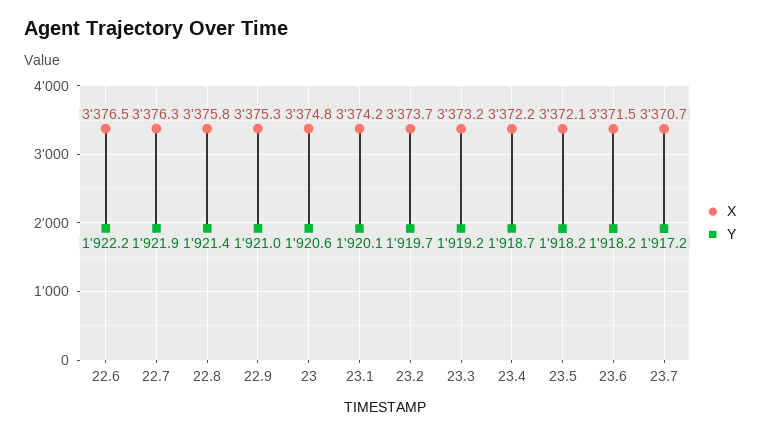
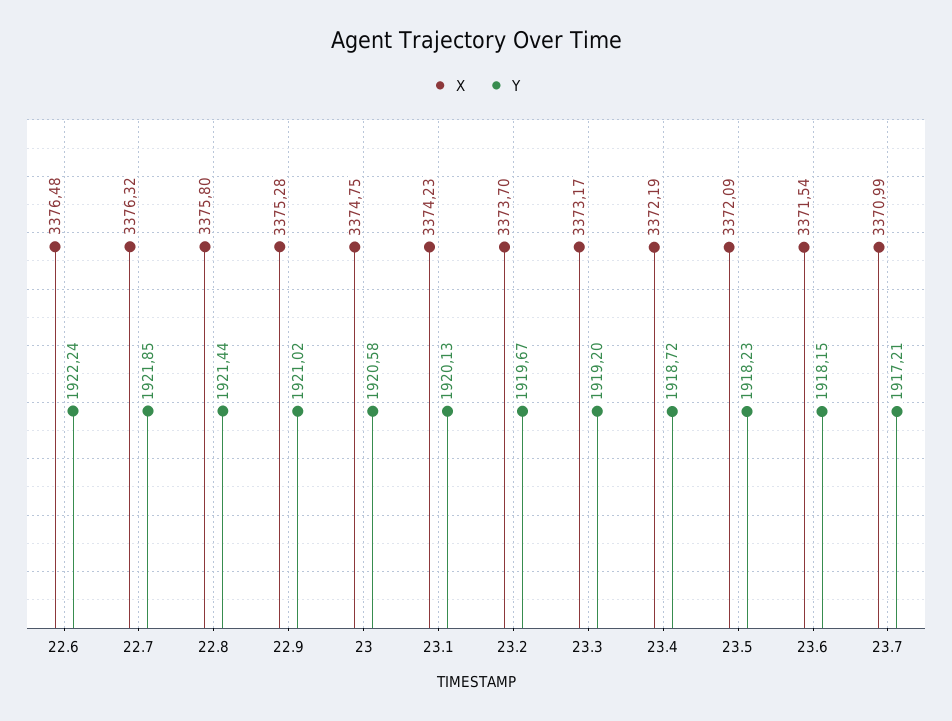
  {
    "X": {
      "22.6": 3376.48,
      "22.7": 3376.32,
      "22.8": 3375.8,
      "22.9": 3375.28,
      "23": 3374.75,
      "23.1": 3374.23,
      "23.2": 3373.7,
      "23.3": 3373.17,
      "23.4": 3372.19,
      "23.5": 3372.09,
      "23.6": 3371.54,
-     "23.7": 3370.7
+     "23.7": 3370.99
    },
    "Y": {
      "22.6": 1922.24,
      "22.7": 1921.85,
      "22.8": 1921.44,
      "22.9": 1921.02,
      "23": 1920.58,
      "23.1": 1920.13,
      "23.2": 1919.67,
      "23.3": 1919.2,
      "23.4": 1918.72,
      "23.5": 1918.23,
      "23.6": 1918.15,
      "23.7": 1917.21
    }
  }

